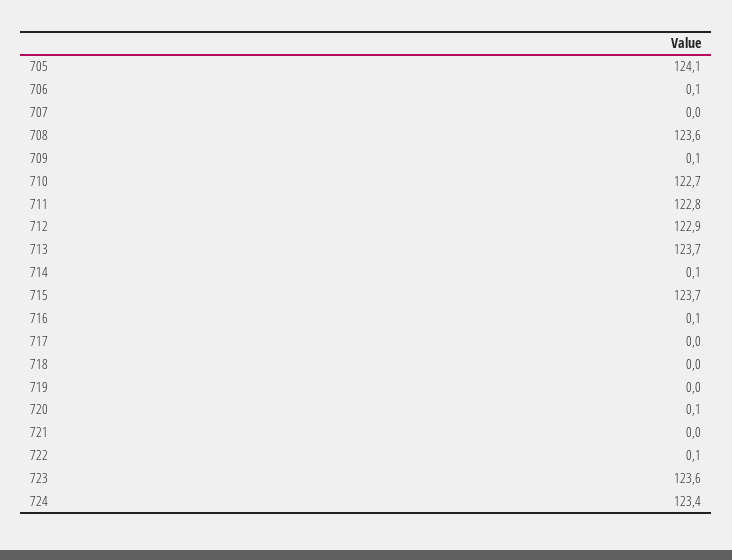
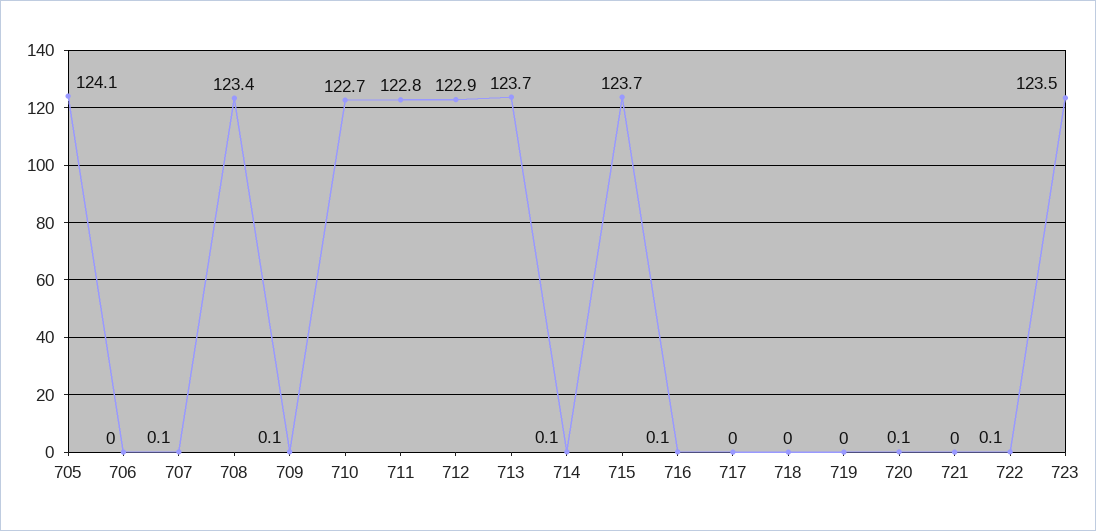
  {
    "705": 124.1,
-   "706": 0.1,
+   "706": 0,
-   "707": 0,
+   "707": 0.1,
-   "708": 123.6,
+   "708": 123.4,
    "709": 0.1,
    "710": 122.7,
    "711": 122.8,
    "712": 122.9,
    "713": 123.7,
    "714": 0.1,
    "715": 123.7,
    "716": 0.1,
    "717": 0,
    "718": 0,
    "719": 0,
    "720": 0.1,
    "721": 0,
    "722": 0.1,
-   "723": 123.6,
+   "723": 123.5
-   "724": 123.4
  }

